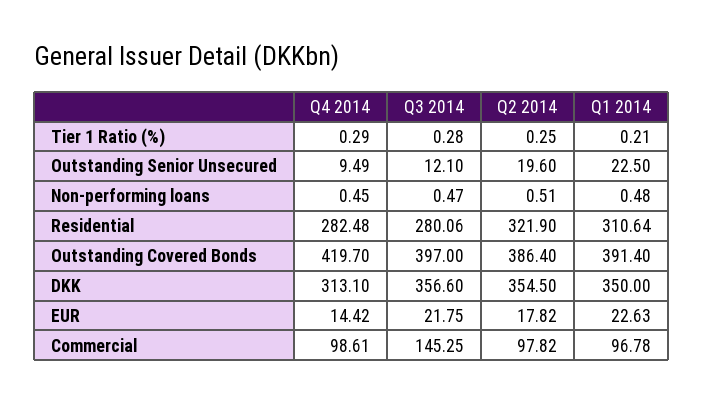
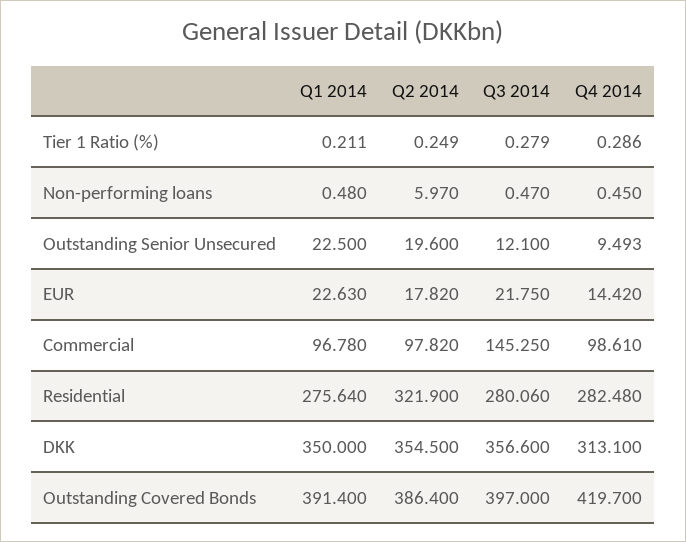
  {
    "Q4 2014": {
      "Tier 1 Ratio (%)": 0.286,
      "Outstanding Senior Unsecured": 9.493,
      "Non-performing loans": 0.45,
      "Residential": 282.48,
      "Outstanding Covered Bonds": 419.7,
      "DKK": 313.1,
      "EUR": 14.42,
      "Commercial": 98.61
    },
    "Q3 2014": {
      "Tier 1 Ratio (%)": 0.279,
      "Outstanding Senior Unsecured": 12.1,
      "Non-performing loans": 0.47,
      "Residential": 280.06,
      "Outstanding Covered Bonds": 397,
      "DKK": 356.6,
      "EUR": 21.75,
      "Commercial": 145.25
    },
    "Q2 2014": {
      "Tier 1 Ratio (%)": 0.249,
      "Outstanding Senior Unsecured": 19.6,
-     "Non-performing loans": 0.51,
+     "Non-performing loans": 5.97,
      "Residential": 321.9,
      "Outstanding Covered Bonds": 386.4,
      "DKK": 354.5,
      "EUR": 17.82,
      "Commercial": 97.82
    },
    "Q1 2014": {
      "Tier 1 Ratio (%)": 0.211,
      "Outstanding Senior Unsecured": 22.5,
      "Non-performing loans": 0.48,
-     "Residential": 310.64,
+     "Residential": 275.64,
      "Outstanding Covered Bonds": 391.4,
      "DKK": 350,
      "EUR": 22.63,
      "Commercial": 96.78
    }
  }

